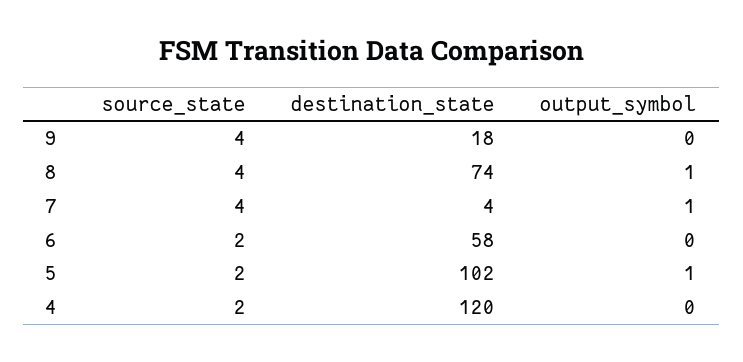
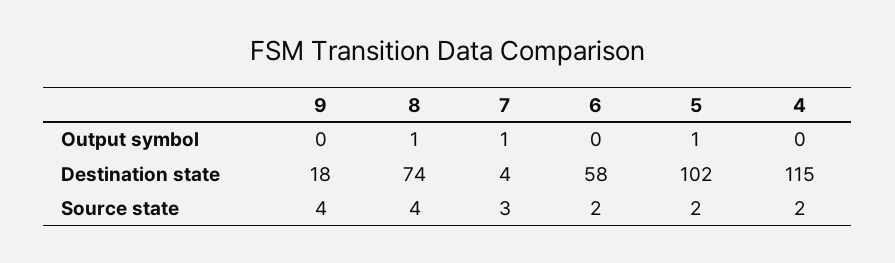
  {
    "source_state": {
      "9": 4,
      "8": 4,
-     "7": 4,
+     "7": 3,
      "6": 2,
      "5": 2,
      "4": 2
    },
    "destination_state": {
      "9": 18,
      "8": 74,
      "7": 4,
      "6": 58,
      "5": 102,
-     "4": 120
+     "4": 115
    },
    "output_symbol": {
      "9": 0,
      "8": 1,
      "7": 1,
      "6": 0,
      "5": 1,
      "4": 0
    }
  }

